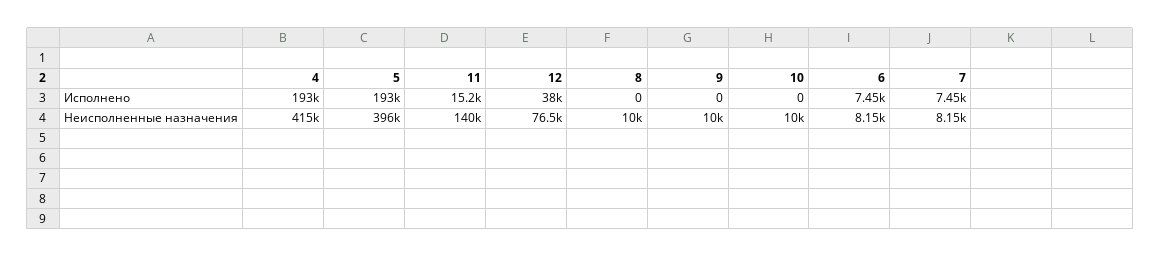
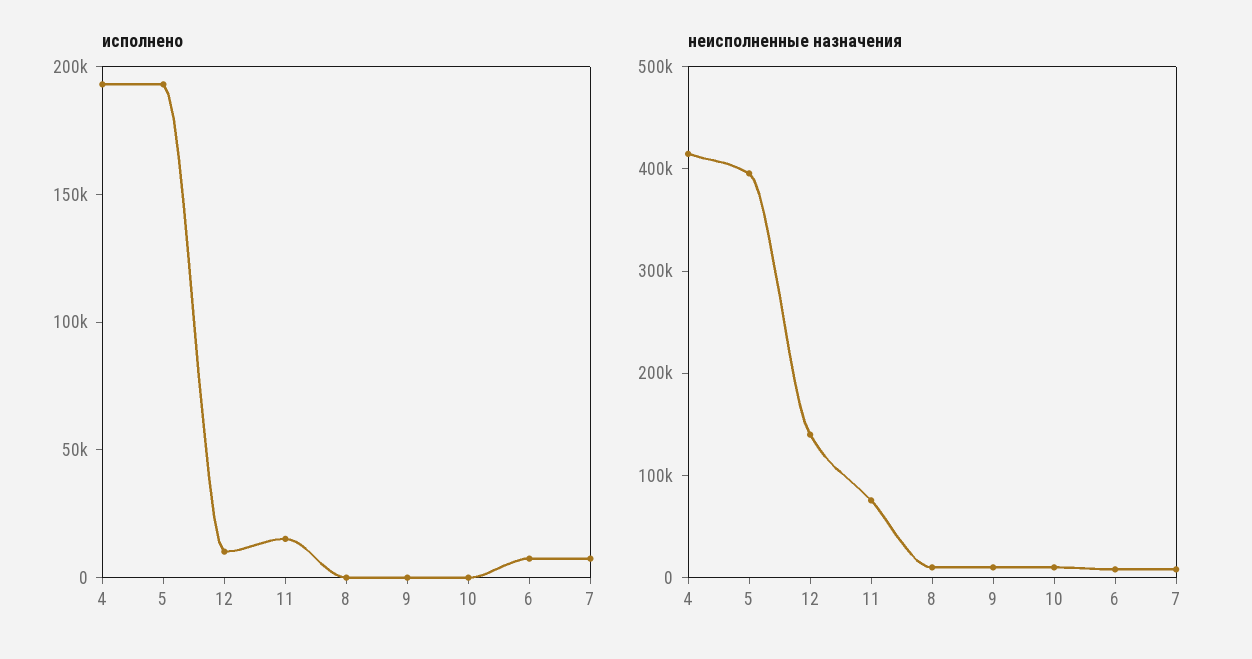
  {
    "Исполнено": {
      "4": 193000,
      "5": 193000,
      "11": 15200,
-     "12": 38000,
+     "12": 10000,
      "8": 0,
      "9": 0,
      "10": 0,
      "6": 7450,
      "7": 7450
    },
    "Неисполненные назначения": {
      "4": 415000,
      "5": 396000,
-     "11": 140000,
+     "11": 80000,
-     "12": 76500,
+     "12": 140000,
      "8": 10000,
      "9": 10000,
      "10": 10000,
      "6": 8150,
      "7": 8150
    }
  }

